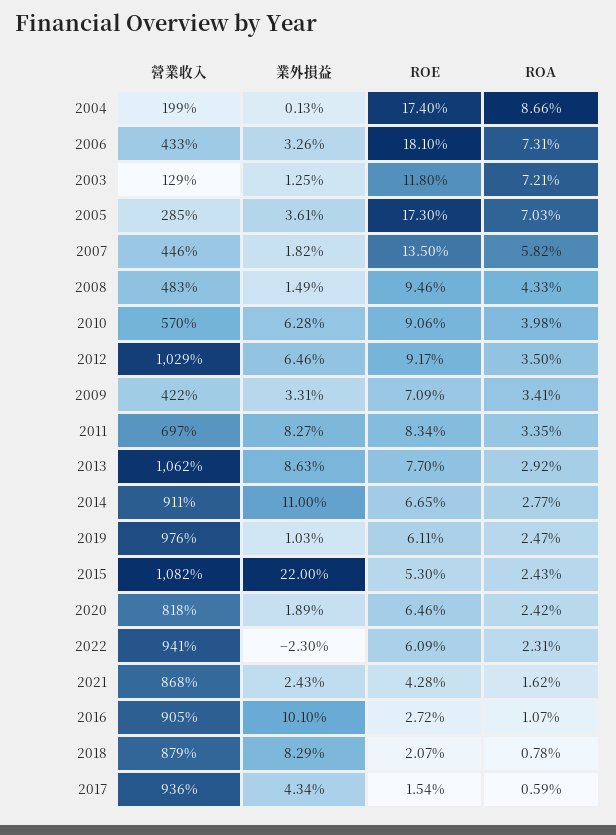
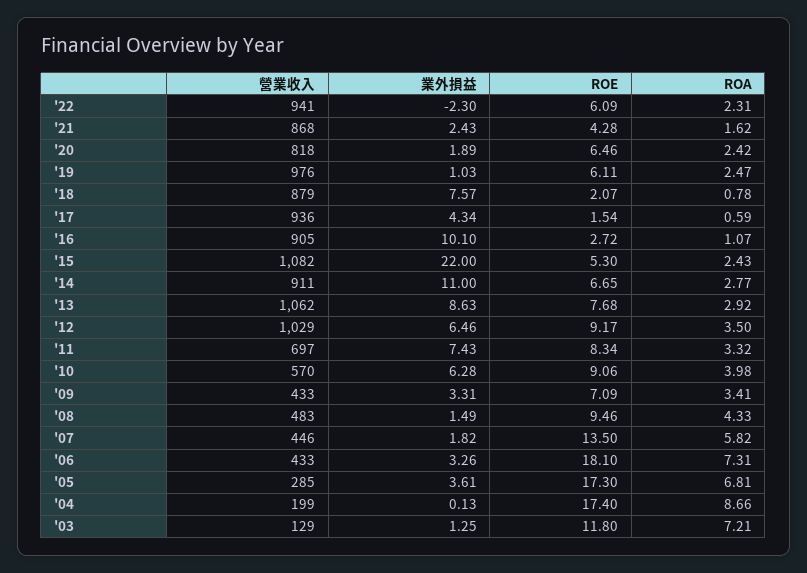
  {
    "營業收入": {
      "2004": 199,
      "2006": 433,
      "2003": 129,
      "2005": 285,
      "2007": 446,
      "2008": 483,
      "2010": 570,
      "2012": 1029,
-     "2009": 422,
+     "2009": 433,
      "2011": 697,
      "2013": 1062,
      "2014": 911,
      "2019": 976,
      "2015": 1082,
      "2020": 818,
      "2022": 941,
      "2021": 868,
      "2016": 905,
      "2018": 879,
      "2017": 936
    },
    "業外損益": {
      "2004": 0.13,
      "2006": 3.26,
      "2003": 1.25,
      "2005": 3.61,
      "2007": 1.82,
      "2008": 1.49,
      "2010": 6.28,
      "2012": 6.46,
      "2009": 3.31,
-     "2011": 8.27,
+     "2011": 7.43,
      "2013": 8.63,
      "2014": 11,
      "2019": 1.03,
      "2015": 22,
      "2020": 1.89,
      "2022": -2.3,
      "2021": 2.43,
      "2016": 10.1,
-     "2018": 8.29,
+     "2018": 7.57,
      "2017": 4.34
    },
    "ROE": {
      "2004": 17.4,
      "2006": 18.1,
      "2003": 11.8,
      "2005": 17.3,
      "2007": 13.5,
      "2008": 9.46,
      "2010": 9.06,
      "2012": 9.17,
      "2009": 7.09,
      "2011": 8.34,
-     "2013": 7.7,
+     "2013": 7.68,
      "2014": 6.65,
      "2019": 6.11,
      "2015": 5.3,
      "2020": 6.46,
      "2022": 6.09,
      "2021": 4.28,
      "2016": 2.72,
      "2018": 2.07,
      "2017": 1.54
    },
    "ROA": {
      "2004": 8.66,
      "2006": 7.31,
      "2003": 7.21,
-     "2005": 7.03,
+     "2005": 6.81,
      "2007": 5.82,
      "2008": 4.33,
      "2010": 3.98,
      "2012": 3.5,
      "2009": 3.41,
-     "2011": 3.35,
+     "2011": 3.32,
      "2013": 2.92,
      "2014": 2.77,
      "2019": 2.47,
      "2015": 2.43,
      "2020": 2.42,
      "2022": 2.31,
      "2021": 1.62,
      "2016": 1.07,
      "2018": 0.78,
      "2017": 0.59
    }
  }

